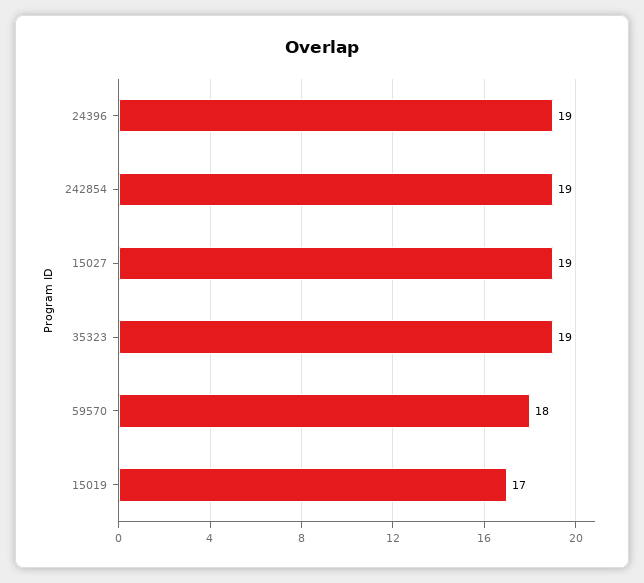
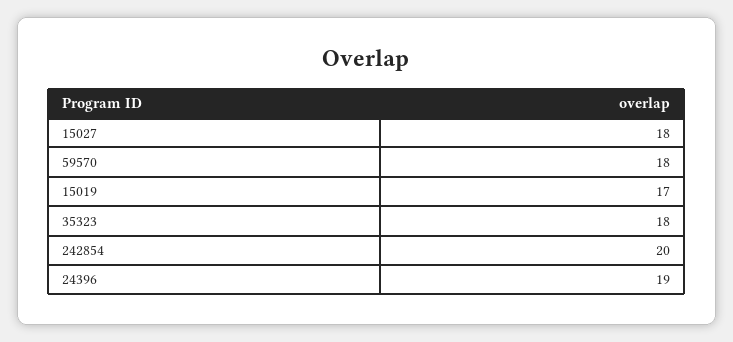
  {
    "24396": 19,
-   "242854": 19,
+   "242854": 20,
-   "15027": 19,
+   "15027": 18,
-   "35323": 19,
+   "35323": 18,
    "59570": 18,
    "15019": 17
  }

